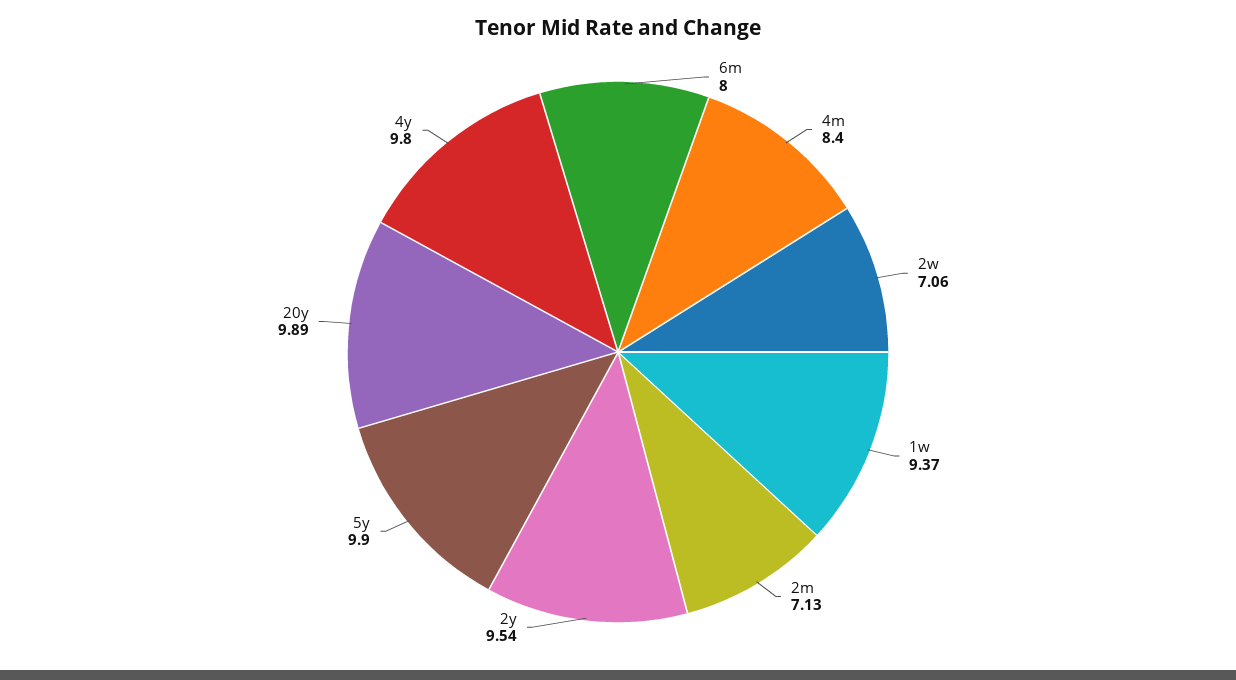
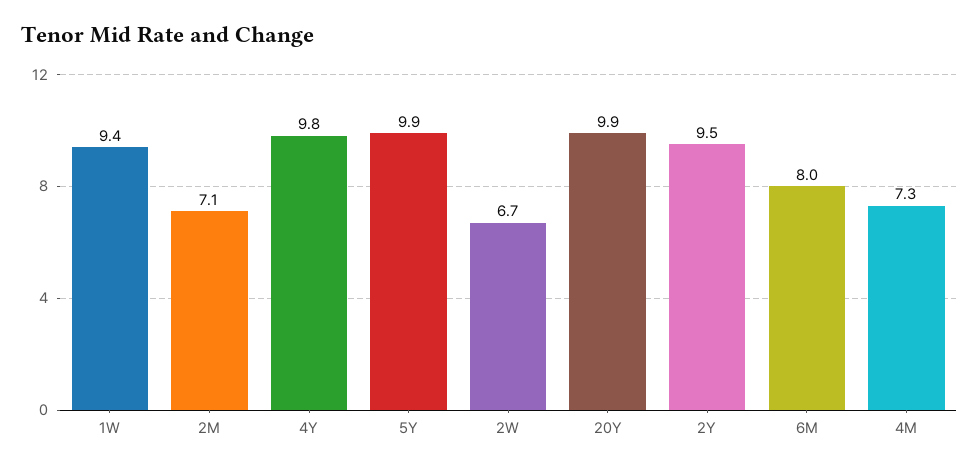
  {
    "6m": 8,
-   "4m": 8.4,
+   "4m": 7.3,
-   "2w": 7.06,
+   "2w": 6.7,
    "1w": 9.37,
    "2m": 7.13,
    "2y": 9.54,
    "5y": 9.9,
    "20y": 9.89,
    "4y": 9.8
  }

